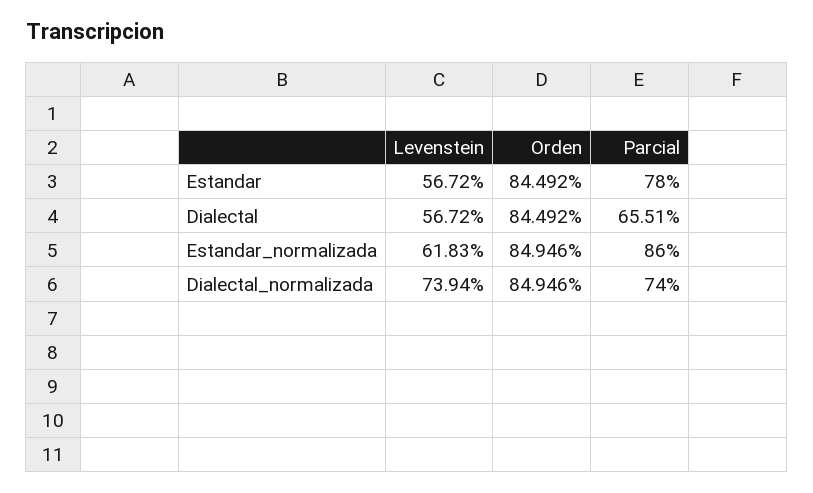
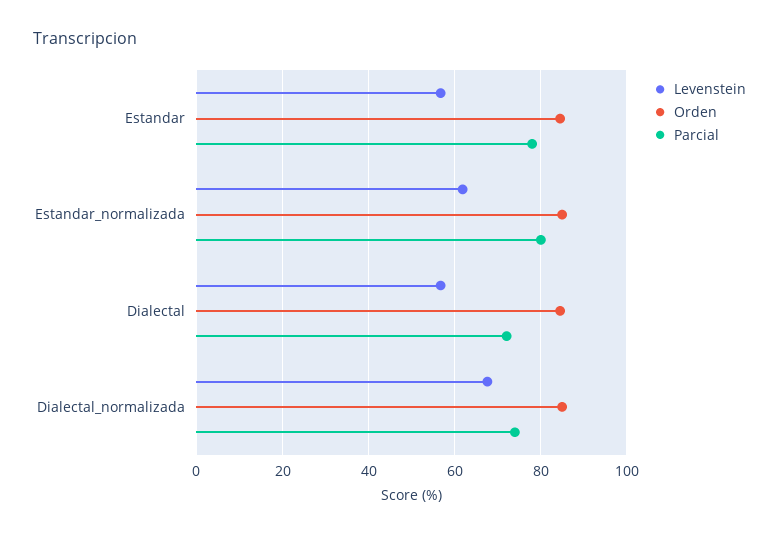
  {
    "Levenstein": {
      "Estandar": 56.72,
      "Dialectal": 56.72,
      "Estandar_normalizada": 61.83,
-     "Dialectal_normalizada": 73.94
+     "Dialectal_normalizada": 68
    },
    "Orden": {
      "Estandar": 84.492,
      "Dialectal": 84.492,
      "Estandar_normalizada": 84.946,
      "Dialectal_normalizada": 84.946
    },
    "Parcial": {
      "Estandar": 78,
-     "Dialectal": 65.51,
+     "Dialectal": 72,
-     "Estandar_normalizada": 86,
+     "Estandar_normalizada": 80,
      "Dialectal_normalizada": 74
    }
  }

